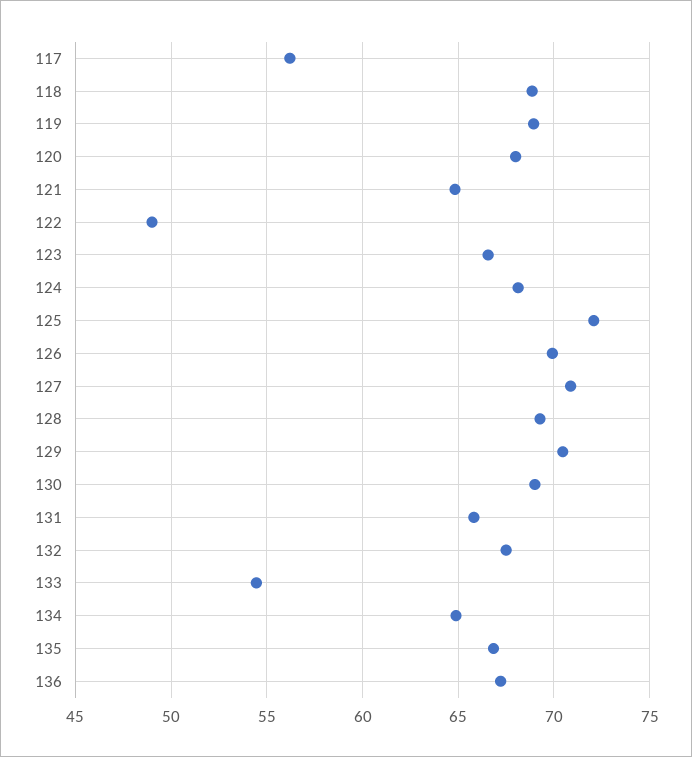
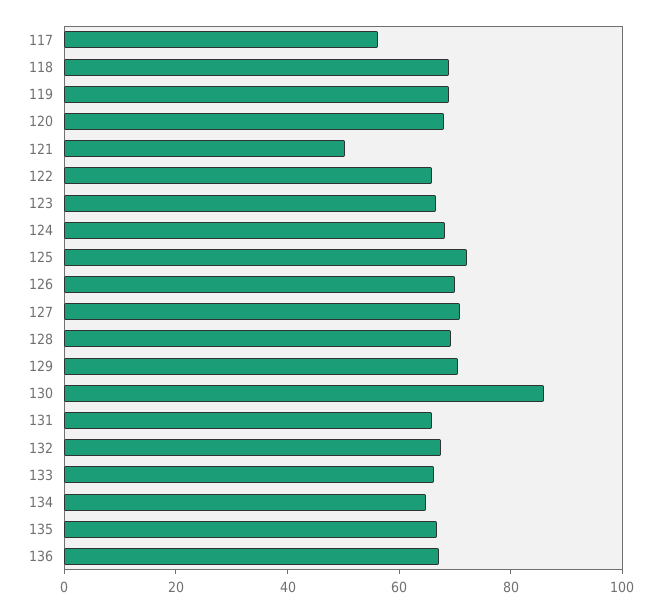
  {
    "117": 56,
    "118": 69,
    "119": 69,
    "120": 68,
-   "121": 65,
+   "121": 50,
-   "122": 49,
+   "122": 65,
    "123": 66.5,
    "124": 68,
    "125": 72,
    "126": 70,
    "127": 71,
    "128": 69.5,
    "129": 70.5,
-   "130": 69,
+   "130": 85,
    "131": 66,
    "132": 67.5,
-   "133": 54.5,
+   "133": 65,
    "134": 65,
    "135": 67,
    "136": 67
  }

